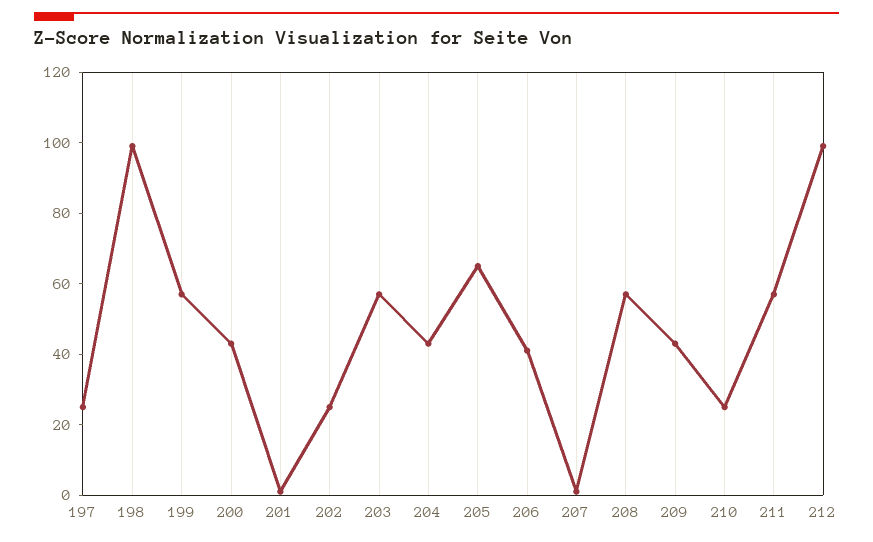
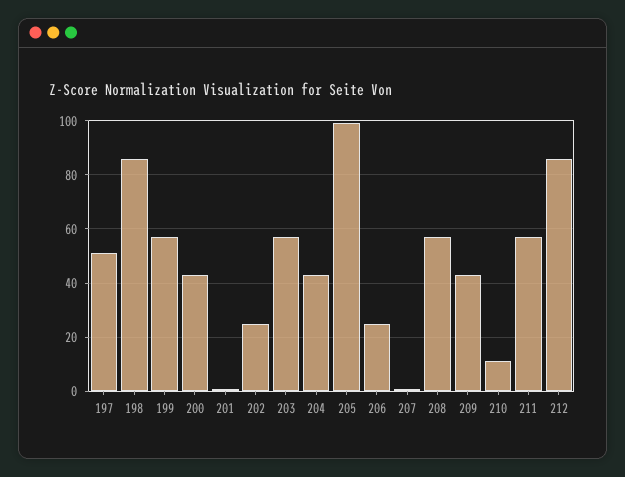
  {
-   "197": 25,
+   "197": 50,
-   "198": 100,
+   "198": 85,
    "199": 55,
    "200": 45,
    "201": 0,
    "202": 25,
    "203": 55,
    "204": 45,
-   "205": 65,
+   "205": 100,
-   "206": 40,
+   "206": 25,
    "207": 0,
    "208": 55,
    "209": 45,
-   "210": 25,
+   "210": 10,
    "211": 55,
-   "212": 100
+   "212": 85
  }

